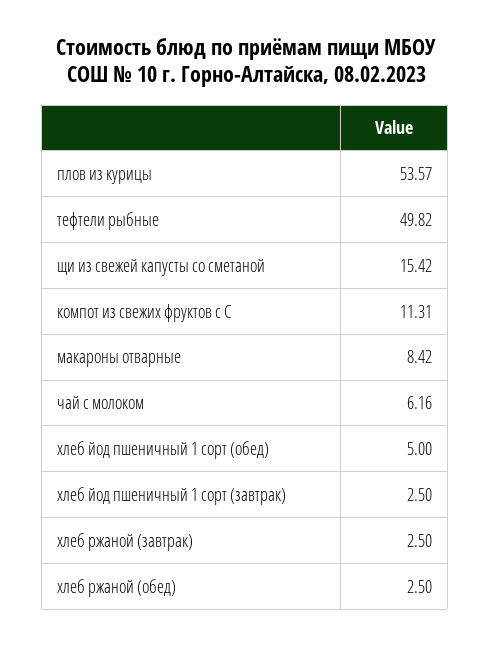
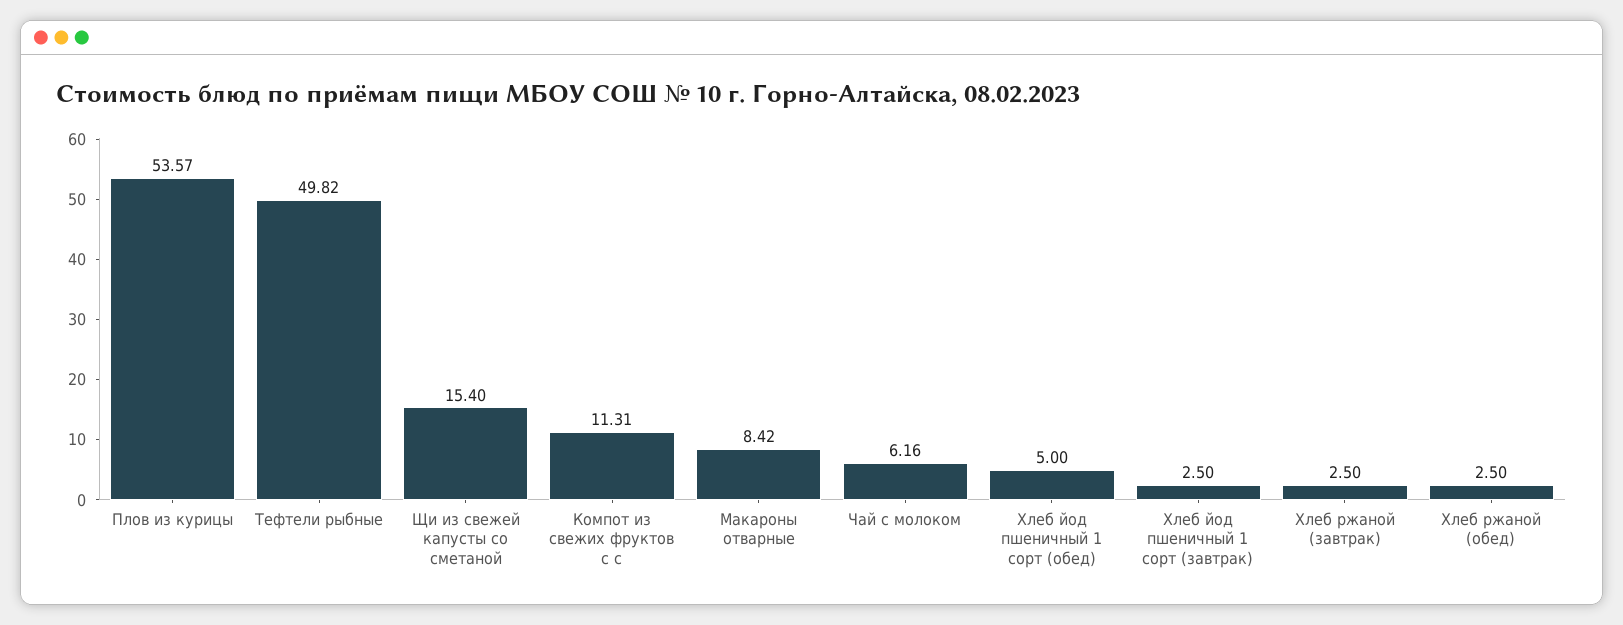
  {
    "плов из курицы": 53.57,
    "тефтели рыбные": 49.82,
-   "щи из свежей капусты со сметаной": 15.42,
+   "щи из свежей капусты со сметаной": 15.4,
    "компот из свежих фруктов с С": 11.31,
    "макароны отварные": 8.42,
    "чай с молоком": 6.16,
    "хлеб йод пшеничный 1 сорт (обед)": 5,
    "хлеб йод пшеничный 1 сорт (завтрак)": 2.5,
    "хлеб ржаной (завтрак)": 2.5,
    "хлеб ржаной (обед)": 2.5
  }

